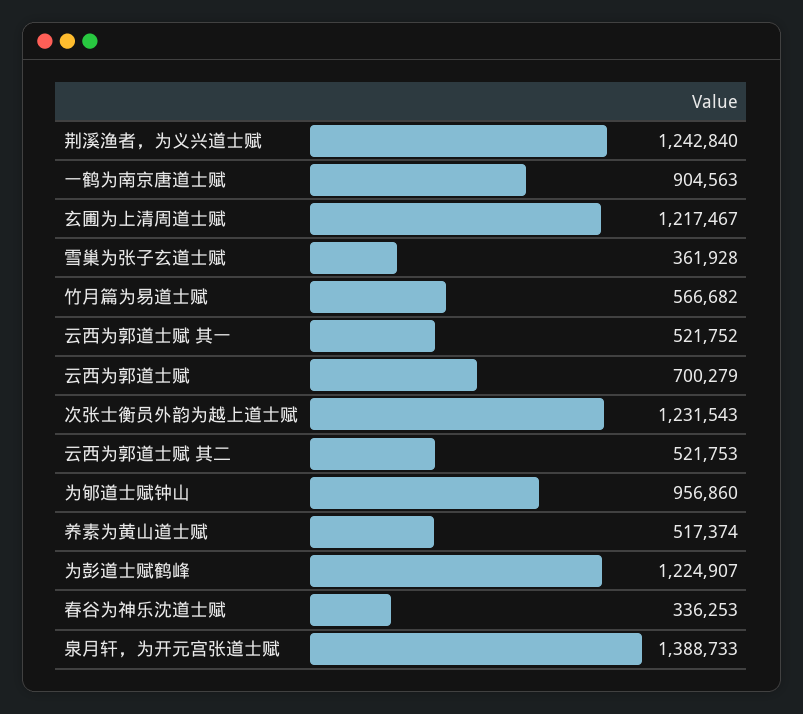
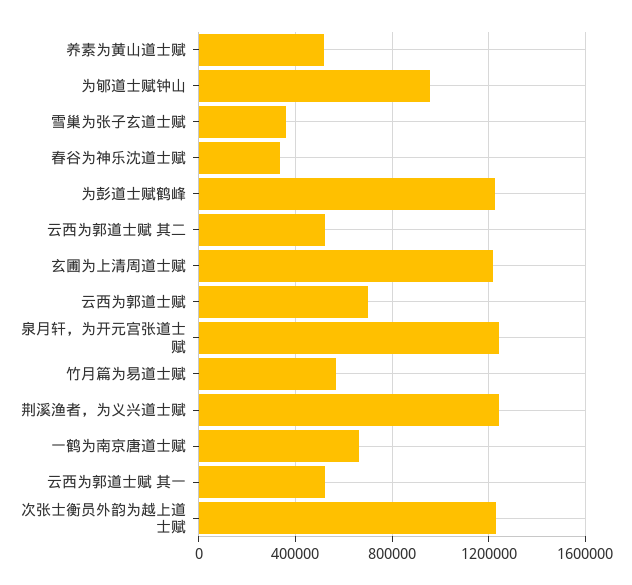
  {
    "荆溪渔者，为义兴道士赋": 1242840,
-   "一鹤为南京唐道士赋": 904563,
+   "一鹤为南京唐道士赋": 650000,
    "玄圃为上清周道士赋": 1217467,
    "雪巢为张子玄道士赋": 361928,
    "竹月篇为易道士赋": 566682,
    "云西为郭道士赋 其一": 521752,
    "云西为郭道士赋": 700279,
    "次张士衡员外韵为越上道士赋": 1231543,
    "云西为郭道士赋 其二": 521753,
    "为郇道士赋钟山": 956860,
    "养素为黄山道士赋": 517374,
    "为彭道士赋鹤峰": 1224907,
    "春谷为神乐沈道士赋": 336253,
-   "泉月轩，为开元宫张道士赋": 1388733
+   "泉月轩，为开元宫张道士赋": 1250000
  }

